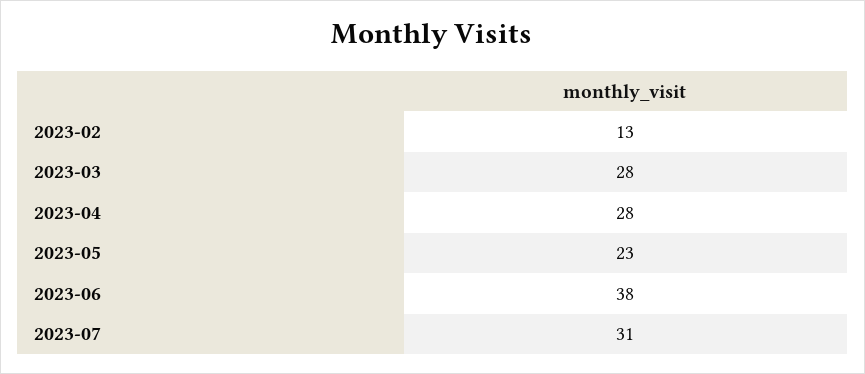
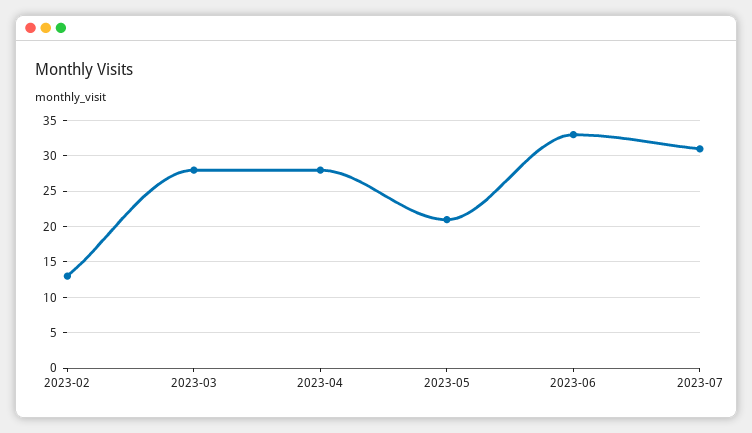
  {
    "2023-02": 13,
    "2023-03": 28,
    "2023-04": 28,
-   "2023-05": 23,
+   "2023-05": 21,
-   "2023-06": 38,
+   "2023-06": 33,
    "2023-07": 31
  }

